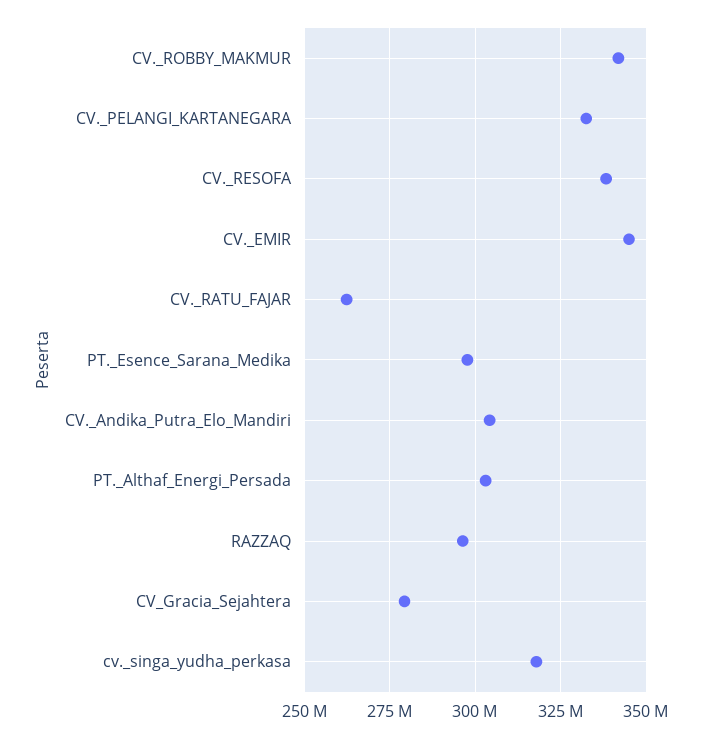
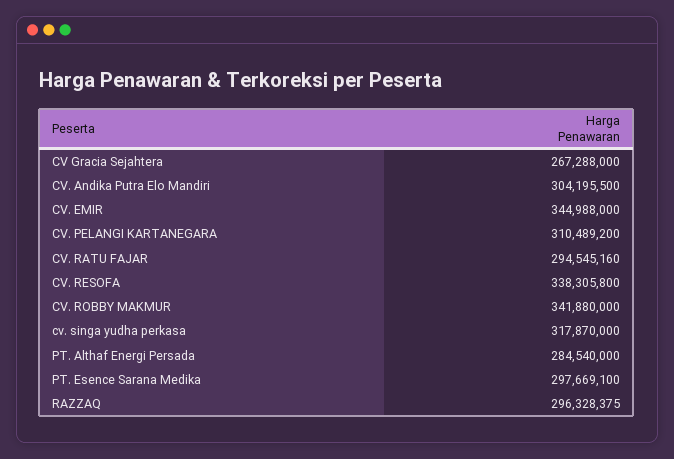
  {
    "CV._ROBBY_MAKMUR": 341880000,
-   "CV._PELANGI_KARTANEGARA": 332500000,
+   "CV._PELANGI_KARTANEGARA": 310489200,
    "CV._RESOFA": 338305800,
    "CV._EMIR": 344988000,
-   "CV._RATU_FAJAR": 262500000,
+   "CV._RATU_FAJAR": 294545160,
    "PT._Esence_Sarana_Medika": 297669100,
    "CV._Andika_Putra_Elo_Mandiri": 304195500,
-   "PT._Althaf_Energi_Persada": 302500000,
+   "PT._Althaf_Energi_Persada": 284540000,
    "RAZZAQ": 296328375,
-   "CV_Gracia_Sejahtera": 280000000,
+   "CV_Gracia_Sejahtera": 267288000,
    "cv._singa_yudha_perkasa": 317870000
  }

